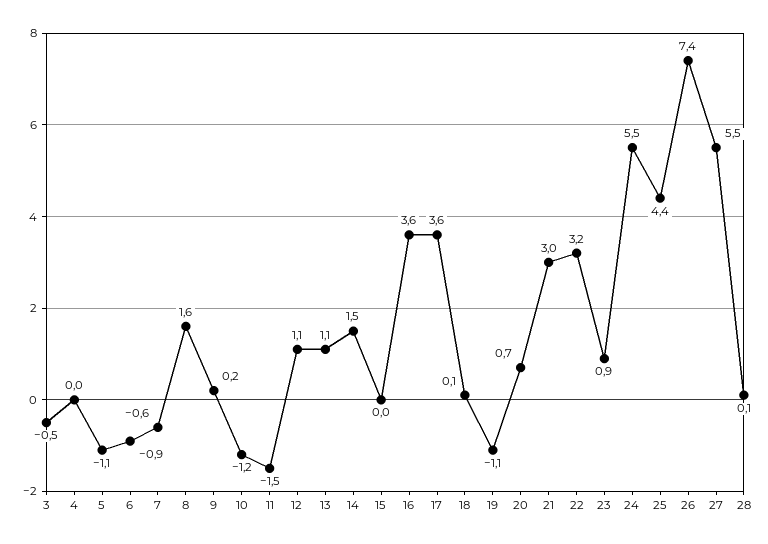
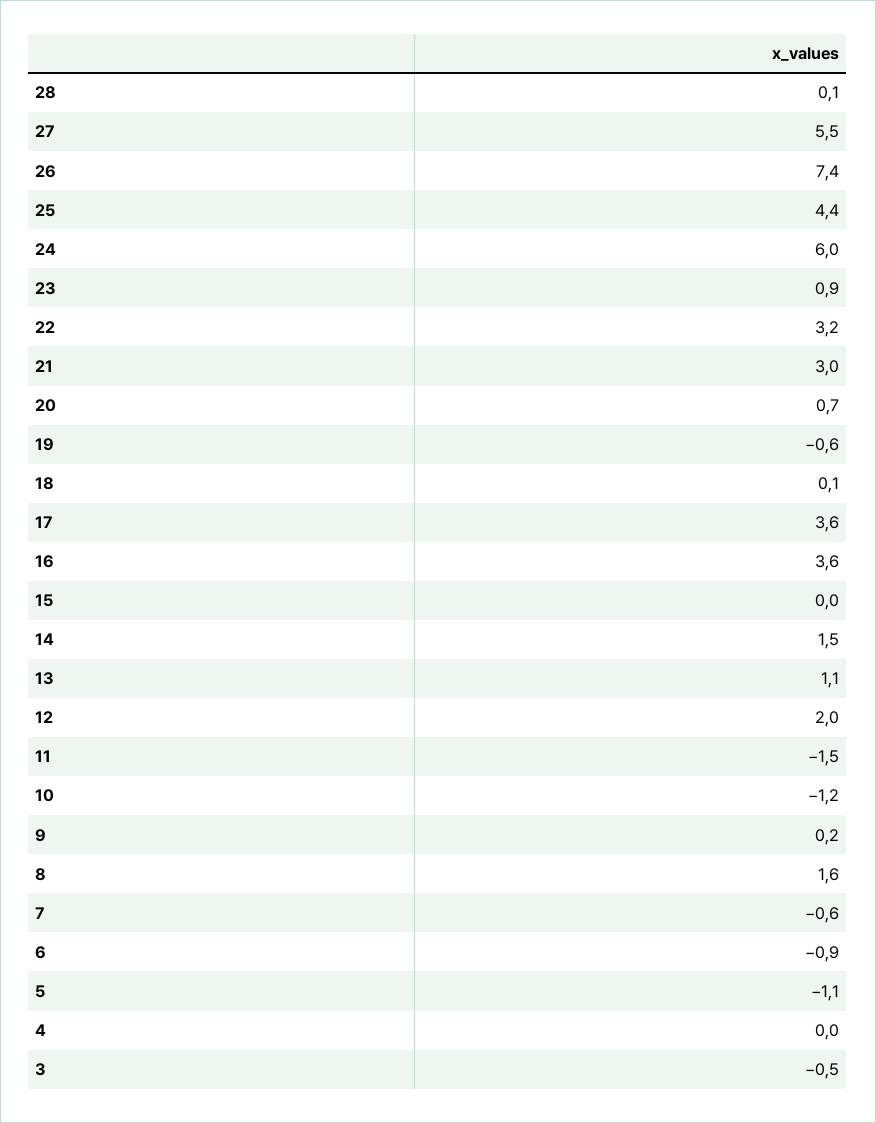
  {
    "3": -0.5,
    "4": 0,
    "5": -1.1,
    "6": -0.9,
    "7": -0.6,
    "8": 1.6,
    "9": 0.2,
    "10": -1.2,
    "11": -1.5,
-   "12": 1.1,
+   "12": 2,
    "13": 1.1,
    "14": 1.5,
    "15": 0,
    "16": 3.6,
    "17": 3.6,
    "18": 0.1,
-   "19": -1.1,
+   "19": -0.6,
    "20": 0.7,
    "21": 3,
    "22": 3.2,
    "23": 0.9,
-   "24": 5.5,
+   "24": 6,
    "25": 4.4,
    "26": 7.4,
    "27": 5.5,
    "28": 0.1
  }

